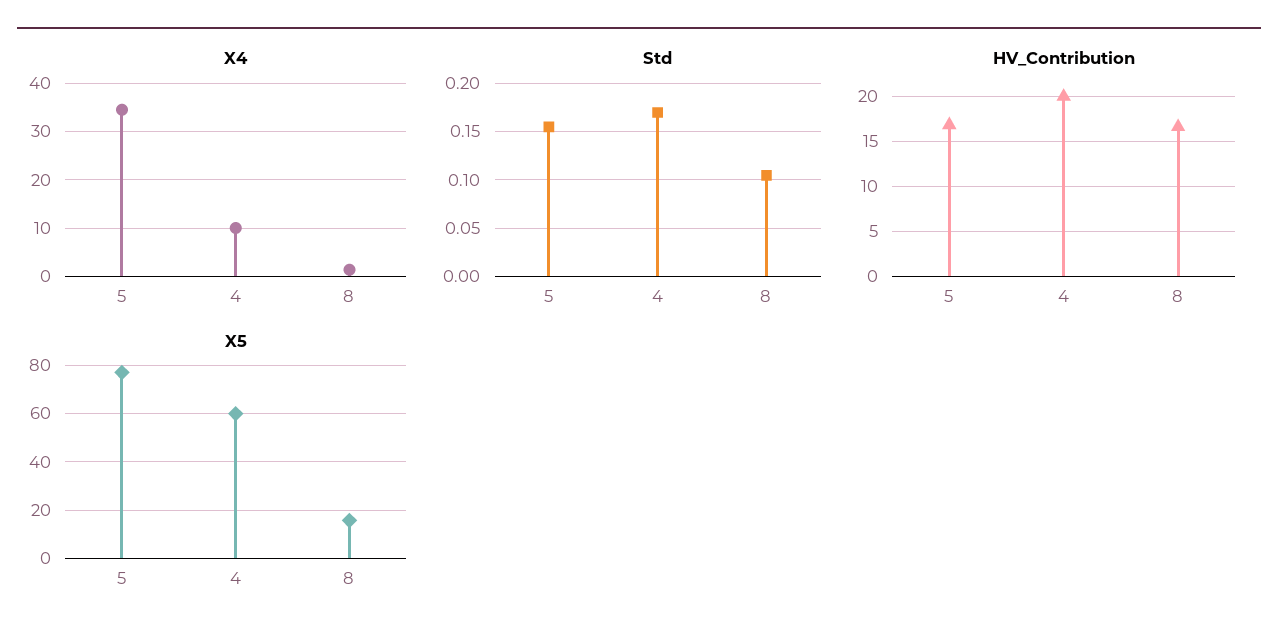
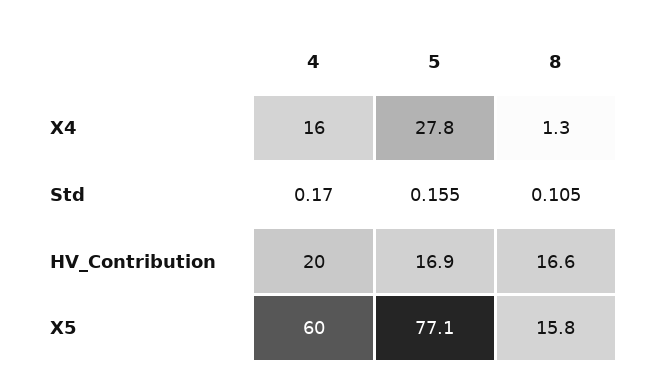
  {
    "X4": {
-     "5": 34,
+     "5": 27.8,
-     "4": 10,
+     "4": 16,
      "8": 1.3
    },
    "Std": {
      "5": 0.155,
      "4": 0.17,
      "8": 0.105
    },
    "HV_Contribution": {
      "5": 16.9,
      "4": 20,
      "8": 16.6
    },
    "X5": {
      "5": 77.1,
      "4": 60,
      "8": 15.8
    }
  }

